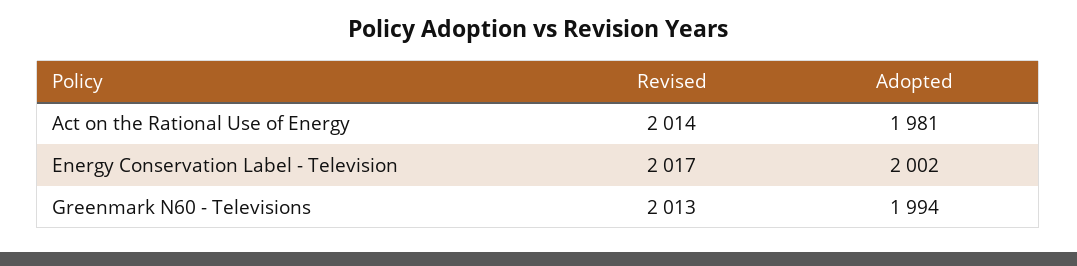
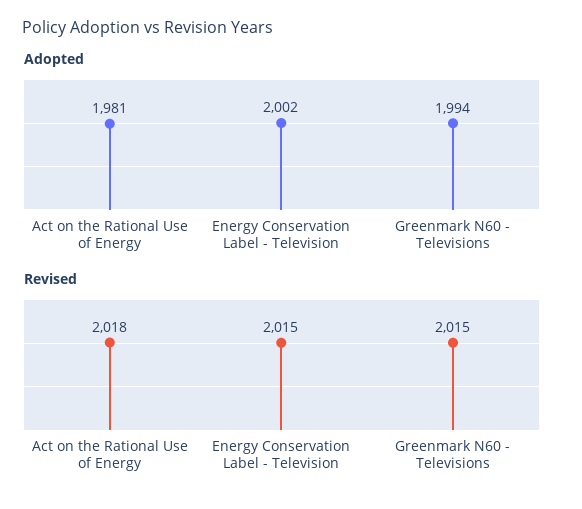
  {
    "Revised": {
-     "Act on the Rational Use of Energy": 2014,
+     "Act on the Rational Use of Energy": 2018,
-     "Energy Conservation Label - Television": 2017,
+     "Energy Conservation Label - Television": 2015,
-     "Greenmark N60 - Televisions": 2013
+     "Greenmark N60 - Televisions": 2015
    },
    "Adopted": {
      "Act on the Rational Use of Energy": 1981,
      "Energy Conservation Label - Television": 2002,
      "Greenmark N60 - Televisions": 1994
    }
  }

